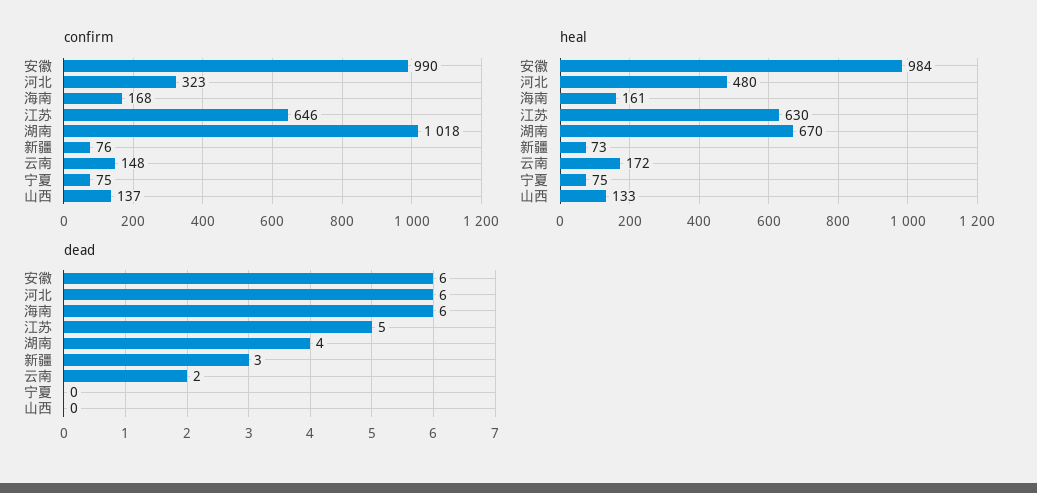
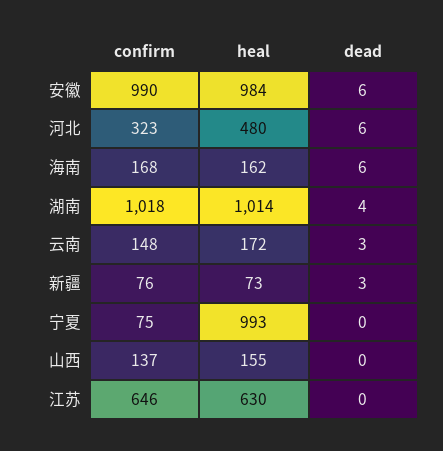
  {
    "confirm": {
      "安徽": 990,
      "河北": 323,
      "海南": 168,
      "江苏": 646,
      "湖南": 1018,
      "新疆": 76,
      "云南": 148,
      "宁夏": 75,
      "山西": 137
    },
    "heal": {
      "安徽": 984,
      "河北": 480,
-     "海南": 161,
+     "海南": 162,
      "江苏": 630,
-     "湖南": 670,
+     "湖南": 1014,
      "新疆": 73,
      "云南": 172,
-     "宁夏": 75,
+     "宁夏": 993,
-     "山西": 133
+     "山西": 155
    },
    "dead": {
      "安徽": 6,
      "河北": 6,
      "海南": 6,
-     "江苏": 5,
+     "江苏": 0,
      "湖南": 4,
      "新疆": 3,
-     "云南": 2,
+     "云南": 3,
      "宁夏": 0,
      "山西": 0
    }
  }

